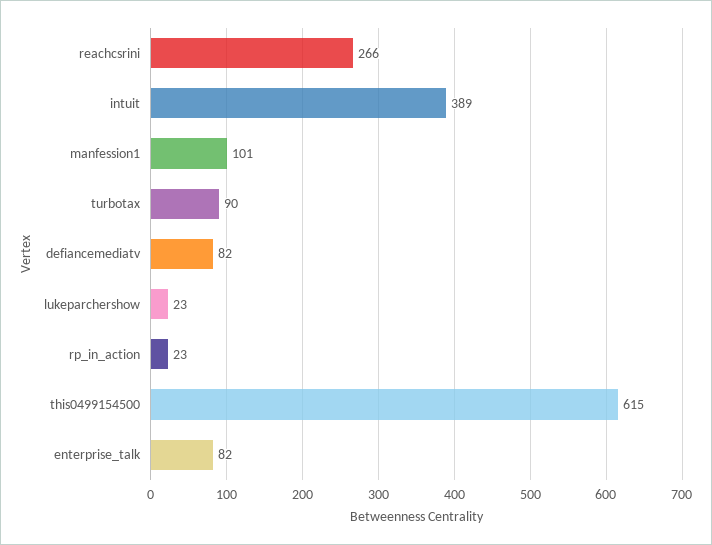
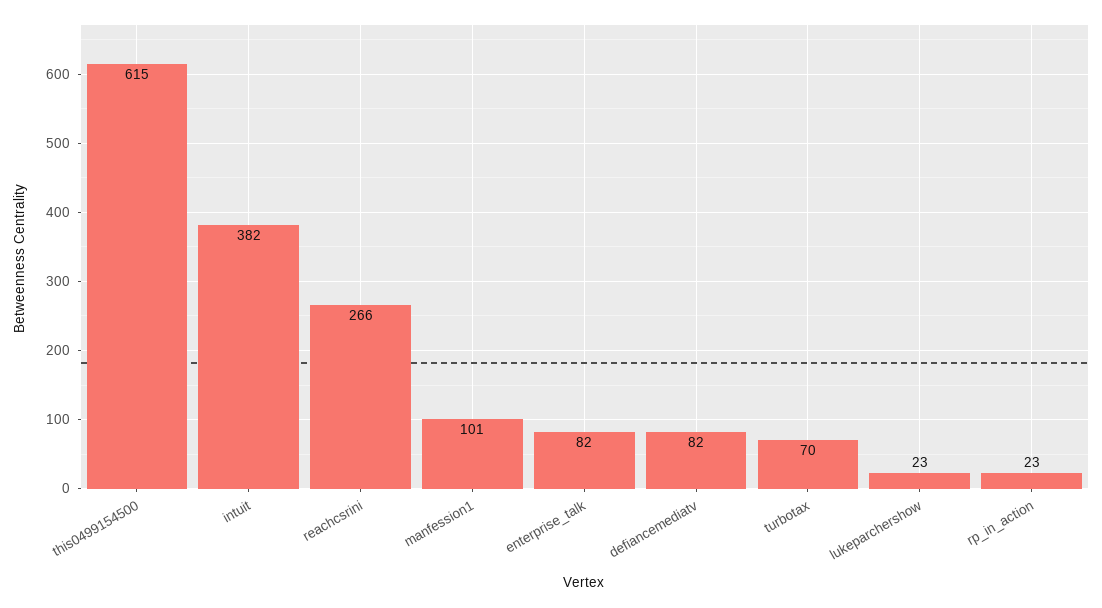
  {
    "reachcsrini": 266,
-   "intuit": 389,
+   "intuit": 382,
    "manfession1": 101,
-   "turbotax": 90,
+   "turbotax": 70,
    "defiancemediatv": 82,
    "lukeparchershow": 23,
    "rp_in_action": 23,
    "this0499154500": 615,
    "enterprise_talk": 82
  }

